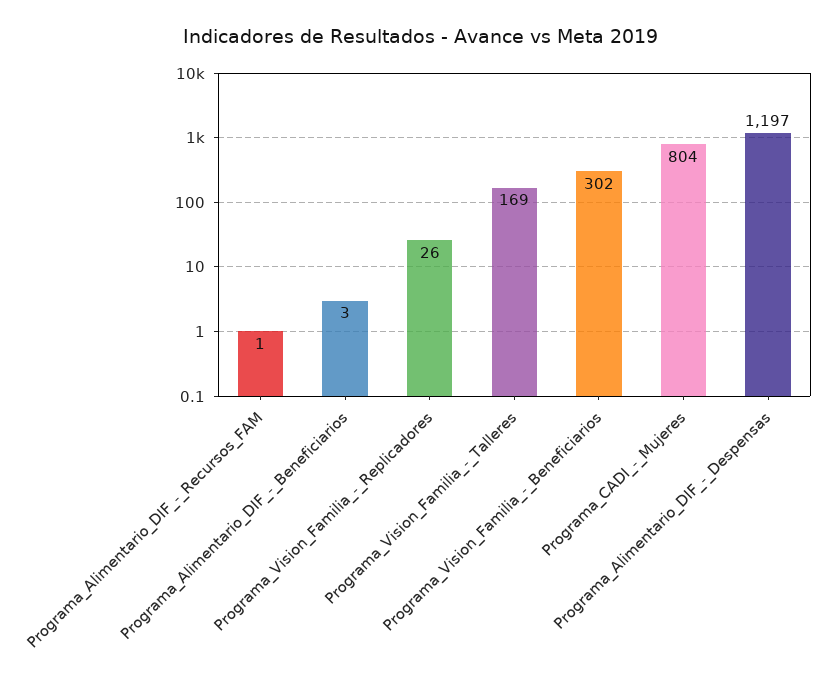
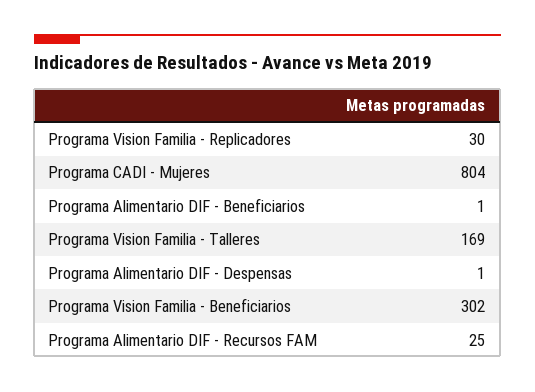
  {
-   "Programa_Alimentario_DIF_-_Recursos_FAM": 1,
+   "Programa_Alimentario_DIF_-_Recursos_FAM": 25,
-   "Programa_Alimentario_DIF_-_Beneficiarios": 3,
+   "Programa_Alimentario_DIF_-_Beneficiarios": 1,
-   "Programa_Vision_Familia_-_Replicadores": 26,
+   "Programa_Vision_Familia_-_Replicadores": 30,
    "Programa_Vision_Familia_-_Talleres": 169,
    "Programa_Vision_Familia_-_Beneficiarios": 302,
    "Programa_CADI_-_Mujeres": 804,
-   "Programa_Alimentario_DIF_-_Despensas": 1197
+   "Programa_Alimentario_DIF_-_Despensas": 1
  }

